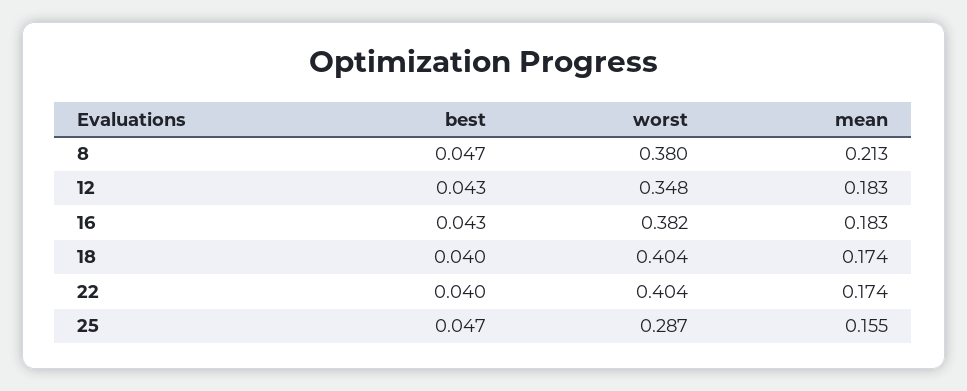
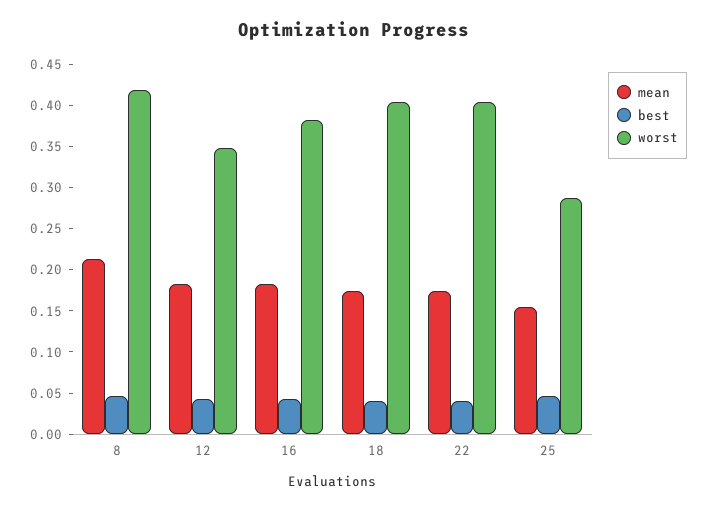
  {
    "best": {
      "8": 0.047,
      "12": 0.043,
      "16": 0.043,
      "18": 0.04,
      "22": 0.04,
      "25": 0.047
    },
    "worst": {
-     "8": 0.38,
+     "8": 0.42,
      "12": 0.348,
      "16": 0.382,
      "18": 0.404,
      "22": 0.404,
      "25": 0.287
    },
    "mean": {
      "8": 0.213,
      "12": 0.183,
      "16": 0.183,
      "18": 0.174,
      "22": 0.174,
      "25": 0.155
    }
  }

